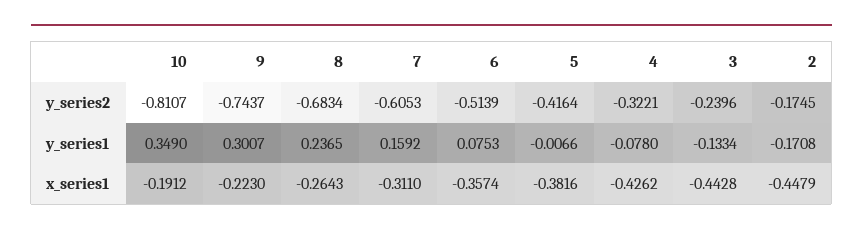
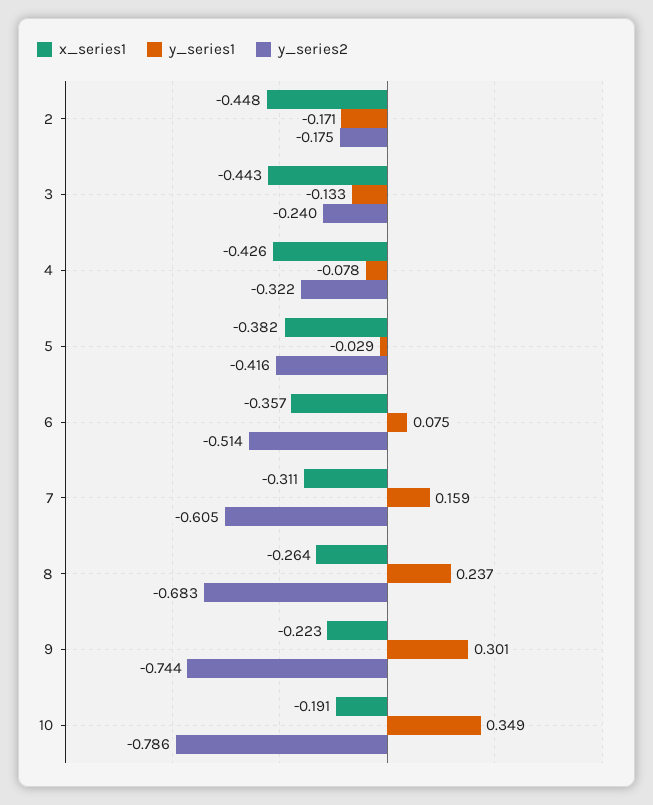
  {
    "y_series2": {
-     "10": -0.8107,
+     "10": -0.786,
      "9": -0.7437,
      "8": -0.6834,
      "7": -0.6053,
      "6": -0.5139,
      "5": -0.4164,
      "4": -0.3221,
      "3": -0.2396,
      "2": -0.1745
    },
    "y_series1": {
      "10": 0.349,
      "9": 0.3007,
      "8": 0.2365,
      "7": 0.1592,
      "6": 0.0753,
-     "5": -0.0066,
+     "5": -0.029,
      "4": -0.078,
      "3": -0.1334,
      "2": -0.1708
    },
    "x_series1": {
      "10": -0.1912,
      "9": -0.223,
      "8": -0.2643,
      "7": -0.311,
      "6": -0.3574,
      "5": -0.3816,
      "4": -0.4262,
      "3": -0.4428,
      "2": -0.4479
    }
  }

